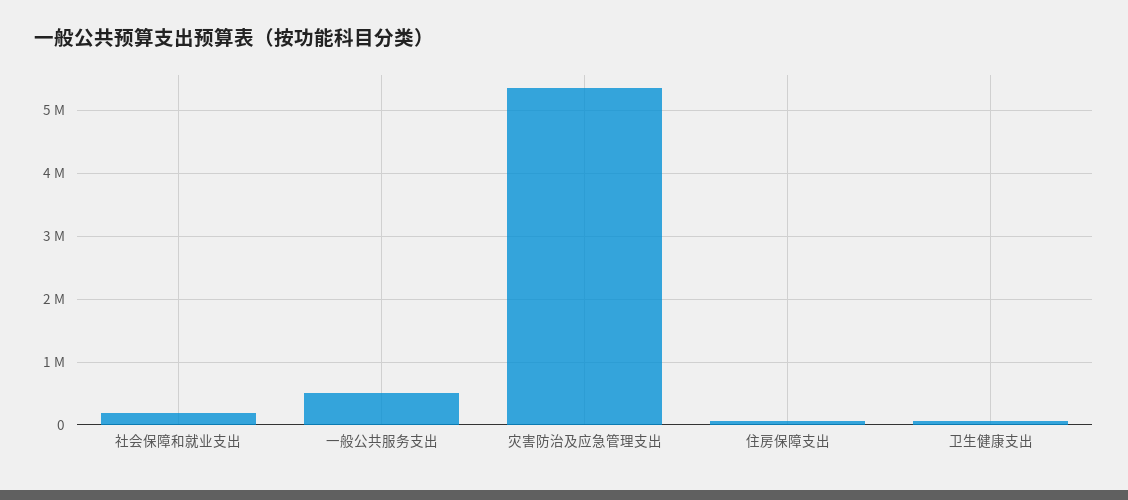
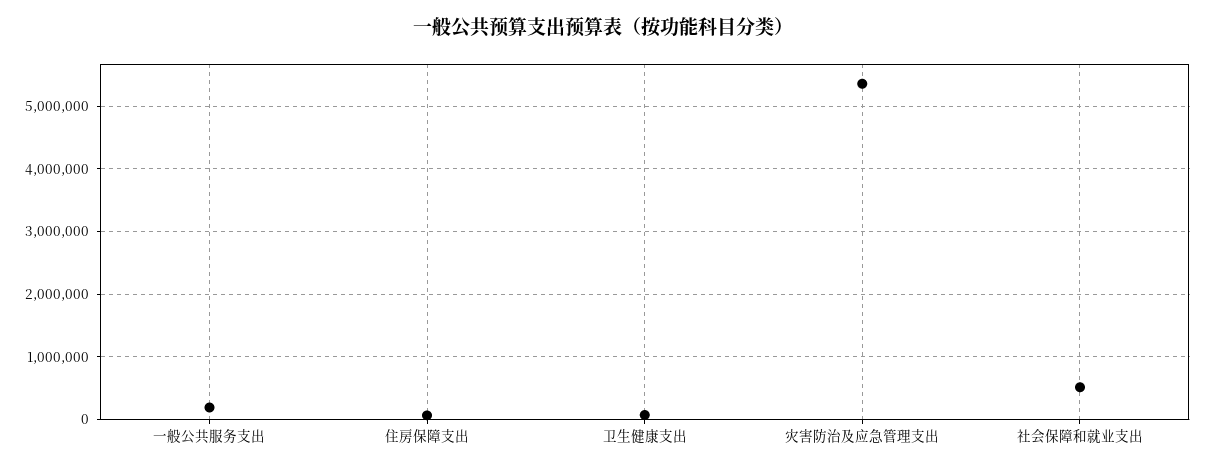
  {
-   "社会保障和就业支出": 200000,
+   "社会保障和就业支出": 500000,
-   "一般公共服务支出": 500000,
+   "一般公共服务支出": 200000,
    "灾害防治及应急管理支出": 5400000,
    "住房保障支出": 100000,
    "卫生健康支出": 100000
  }

